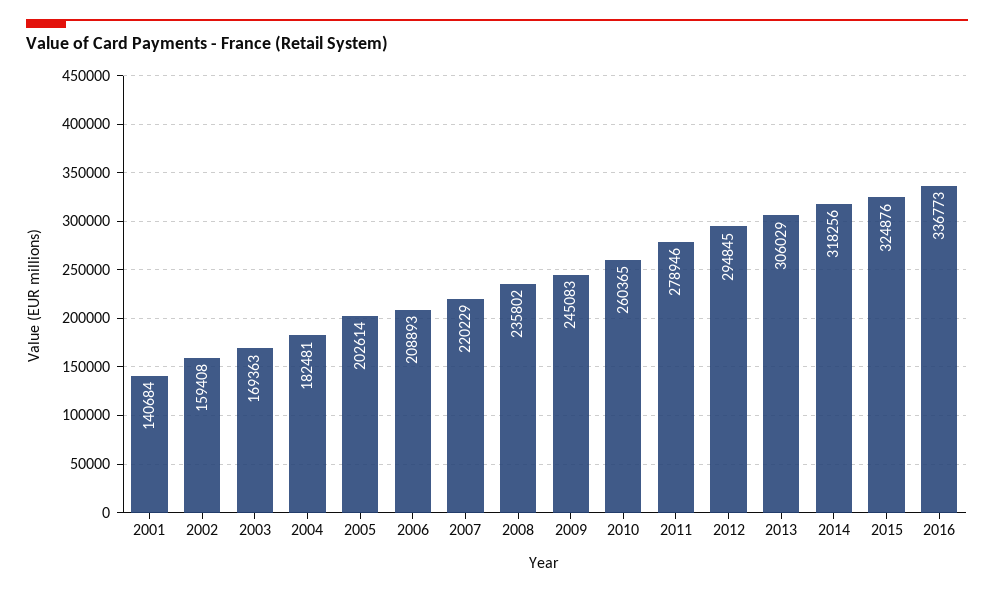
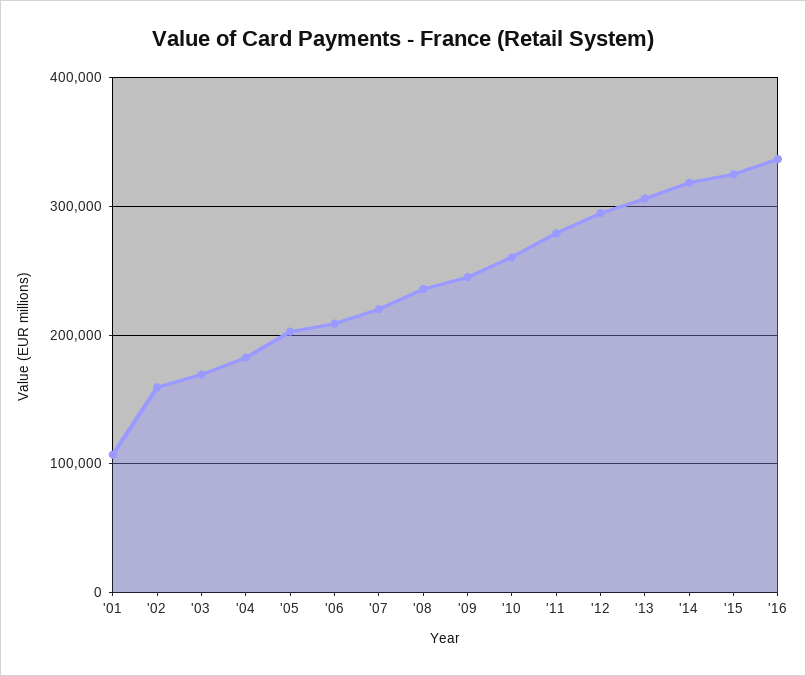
  {
-   "2001": 140684,
+   "2001": 110000,
    "2002": 159408,
    "2003": 169363,
    "2004": 182481,
    "2005": 202614,
    "2006": 208893,
    "2007": 220229,
    "2008": 235802,
    "2009": 245083,
    "2010": 260365,
    "2011": 278946,
    "2012": 294845,
    "2013": 306029,
    "2014": 318256,
    "2015": 324876,
    "2016": 336773
  }

